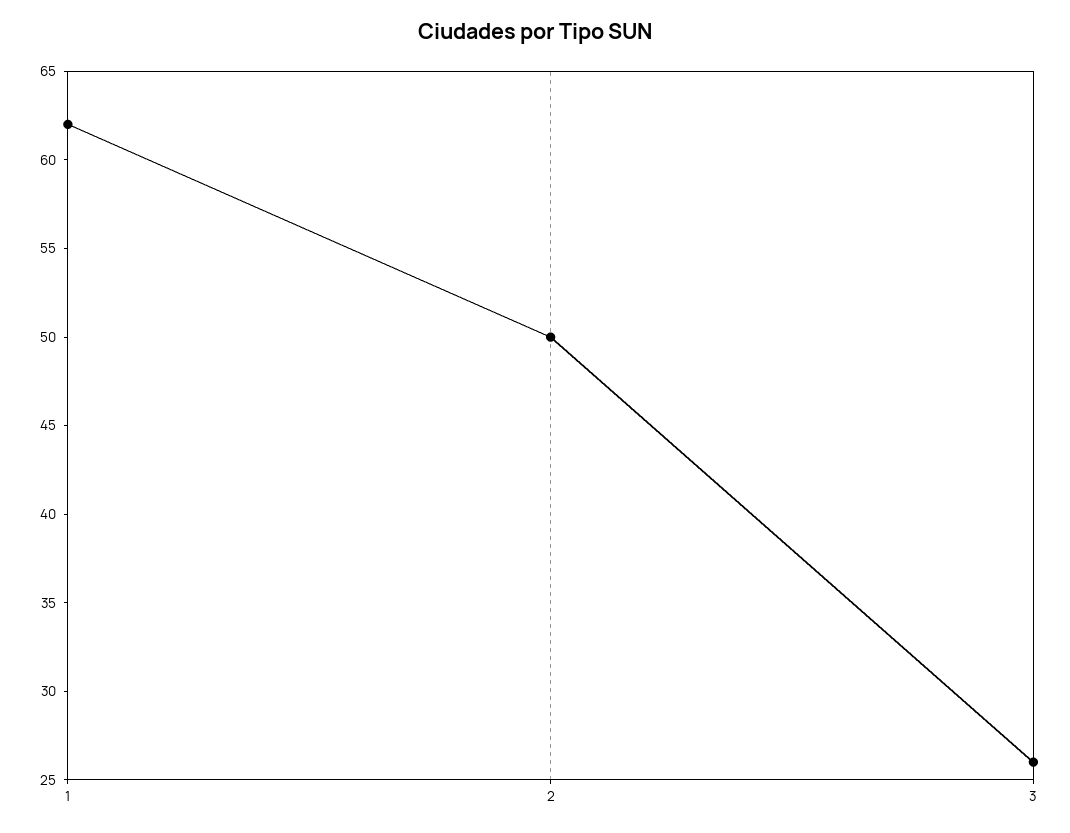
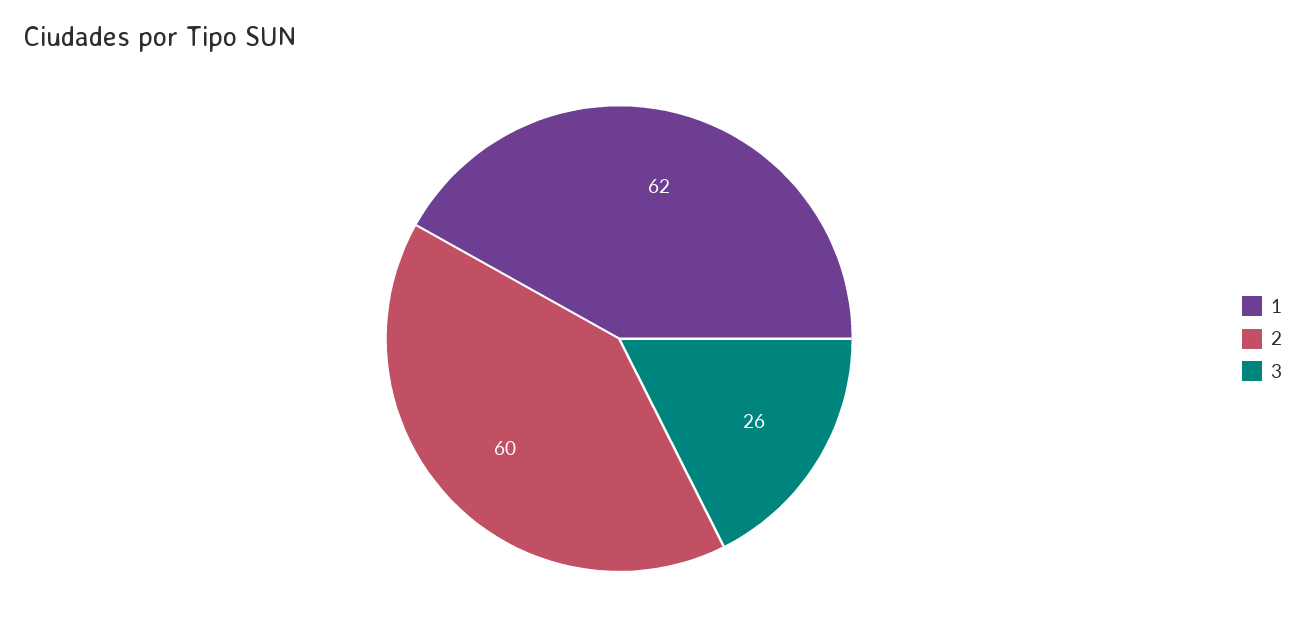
  {
    "1": 62,
-   "2": 50,
+   "2": 60,
    "3": 26
  }

